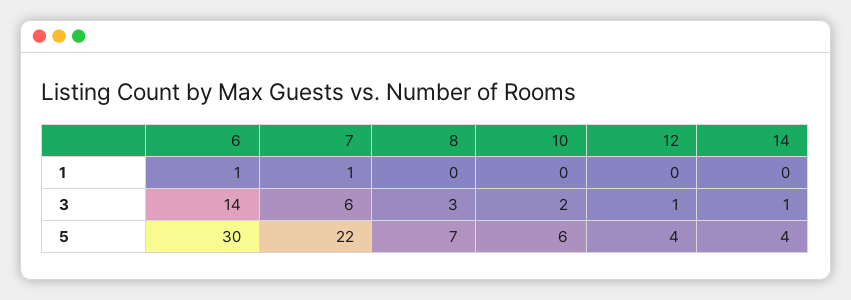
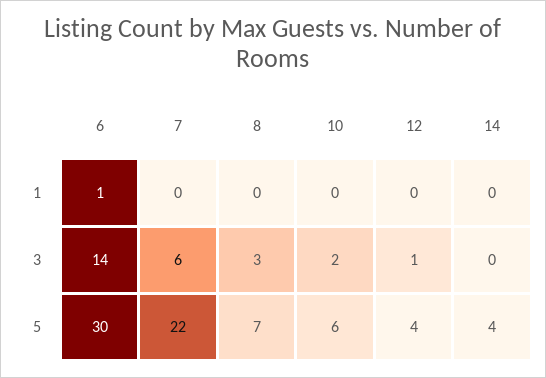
  {
    "6": {
      "1": 1,
      "3": 14,
      "5": 30
    },
    "7": {
-     "1": 1,
+     "1": 0,
      "3": 6,
      "5": 22
    },
    "8": {
      "1": 0,
      "3": 3,
      "5": 7
    },
    "10": {
      "1": 0,
      "3": 2,
      "5": 6
    },
    "12": {
      "1": 0,
      "3": 1,
      "5": 4
    },
    "14": {
      "1": 0,
-     "3": 1,
+     "3": 0,
      "5": 4
    }
  }

